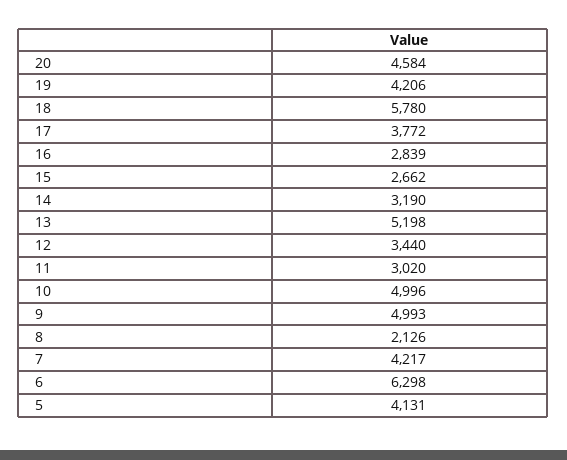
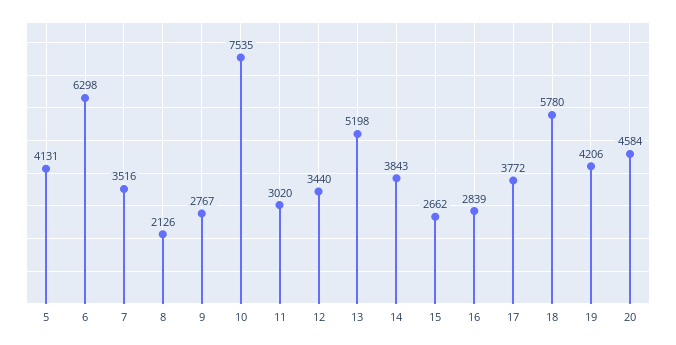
  {
    "20": 4584,
    "19": 4206,
    "18": 5780,
    "17": 3772,
    "16": 2839,
    "15": 2662,
-   "14": 3190,
+   "14": 3843,
    "13": 5198,
    "12": 3440,
    "11": 3020,
-   "10": 4996,
+   "10": 7535,
-   "9": 4993,
+   "9": 2767,
    "8": 2126,
-   "7": 4217,
+   "7": 3516,
    "6": 6298,
    "5": 4131
  }

